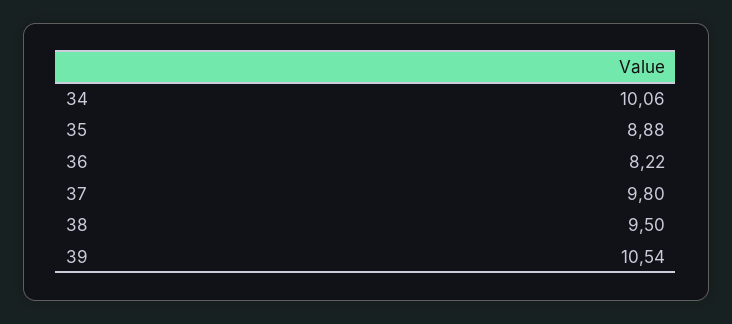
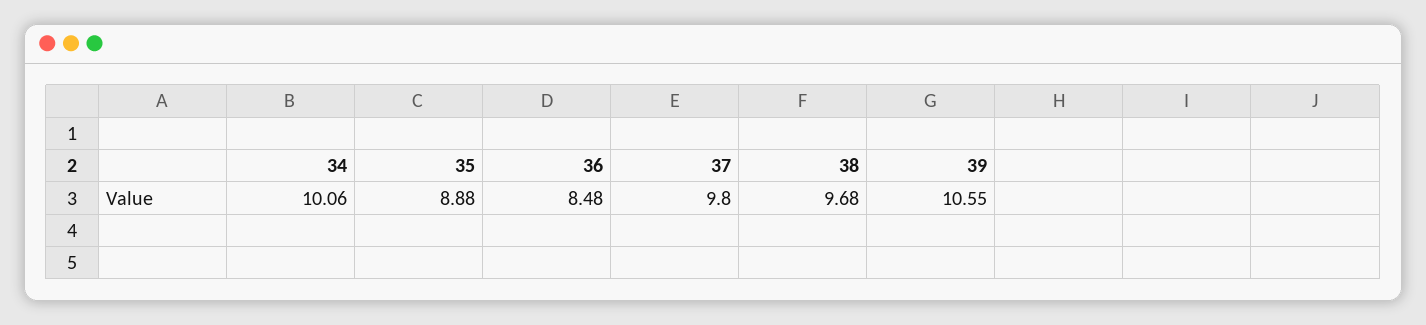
  {
    "34": 10.06,
    "35": 8.88,
-   "36": 8.22,
+   "36": 8.48,
    "37": 9.8,
-   "38": 9.5,
+   "38": 9.68,
-   "39": 10.54
+   "39": 10.55
  }

